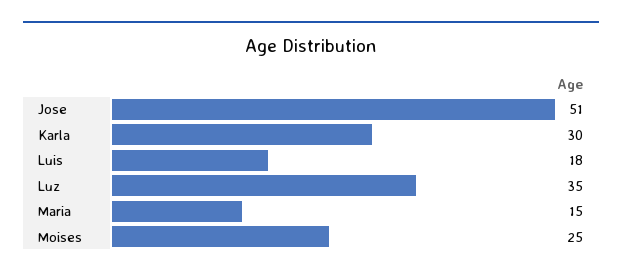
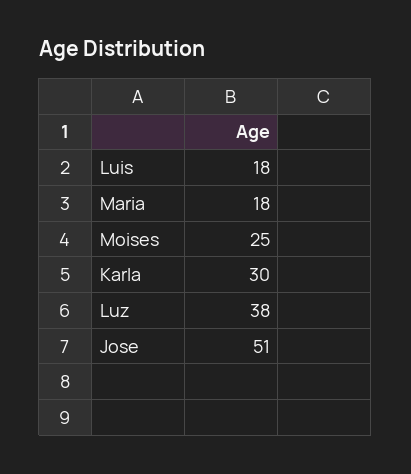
  {
    "Jose": 51,
    "Karla": 30,
    "Luis": 18,
-   "Luz": 35,
+   "Luz": 38,
-   "Maria": 15,
+   "Maria": 18,
    "Moises": 25
  }

